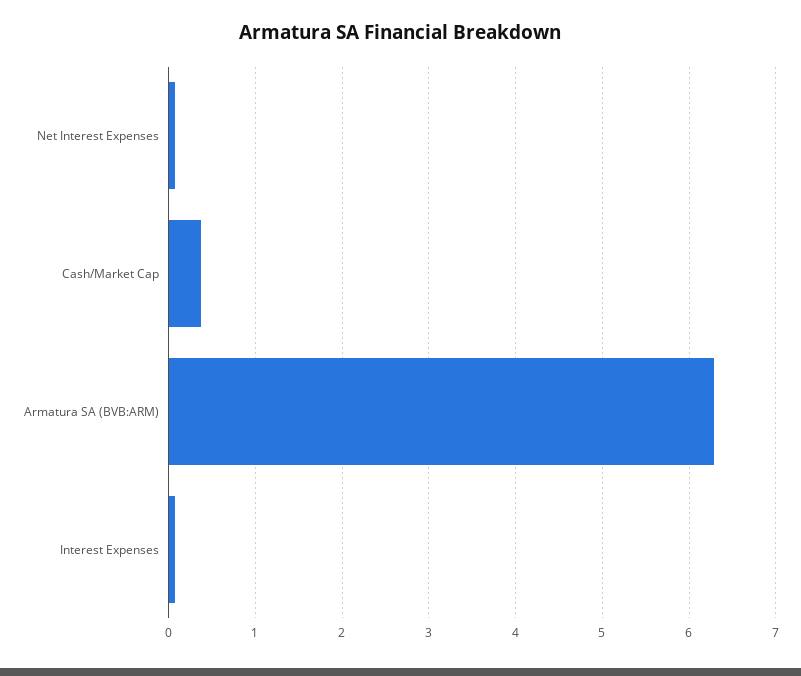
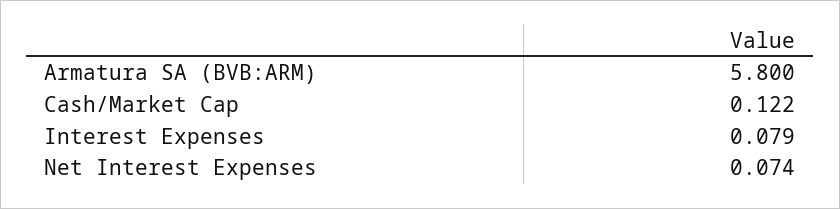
  {
    "Net Interest Expenses": 0.074,
-   "Cash/Market Cap": 0.4,
+   "Cash/Market Cap": 0.122,
-   "Armatura SA (BVB:ARM)": 6.3,
+   "Armatura SA (BVB:ARM)": 5.8,
    "Interest Expenses": 0.079
  }

